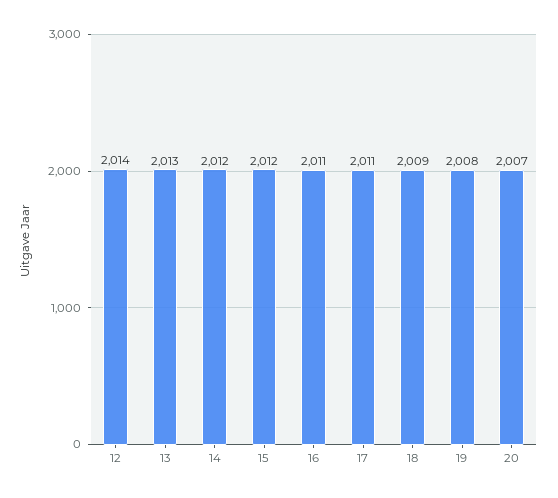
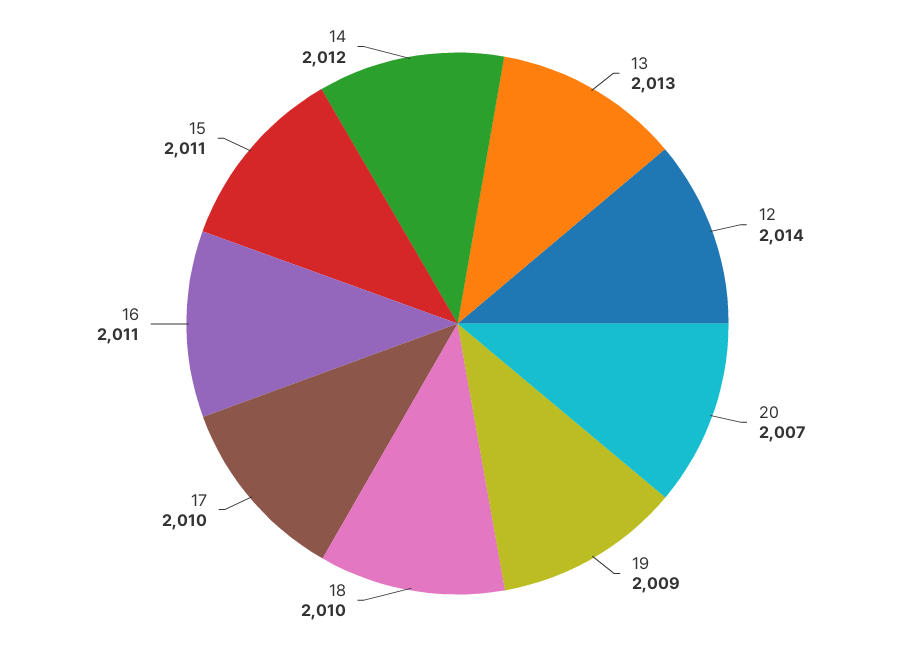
  {
    "12": 2014,
    "13": 2013,
    "14": 2012,
-   "15": 2012,
+   "15": 2011,
    "16": 2011,
-   "17": 2011,
+   "17": 2010,
-   "18": 2009,
+   "18": 2010,
-   "19": 2008,
+   "19": 2009,
    "20": 2007
  }

